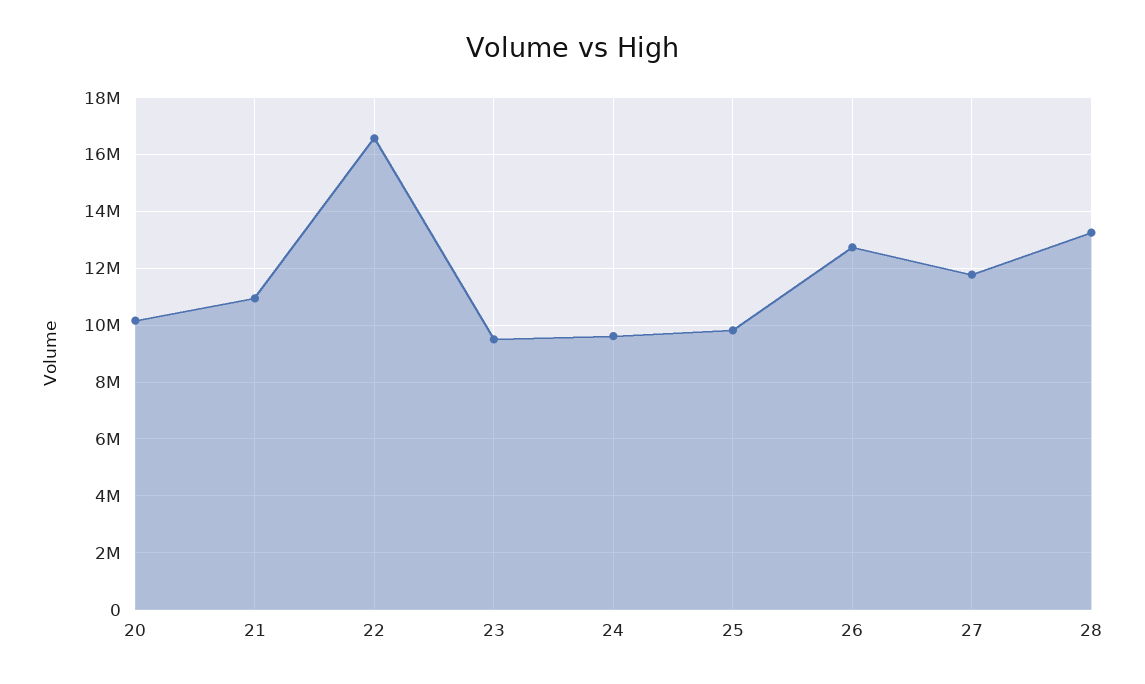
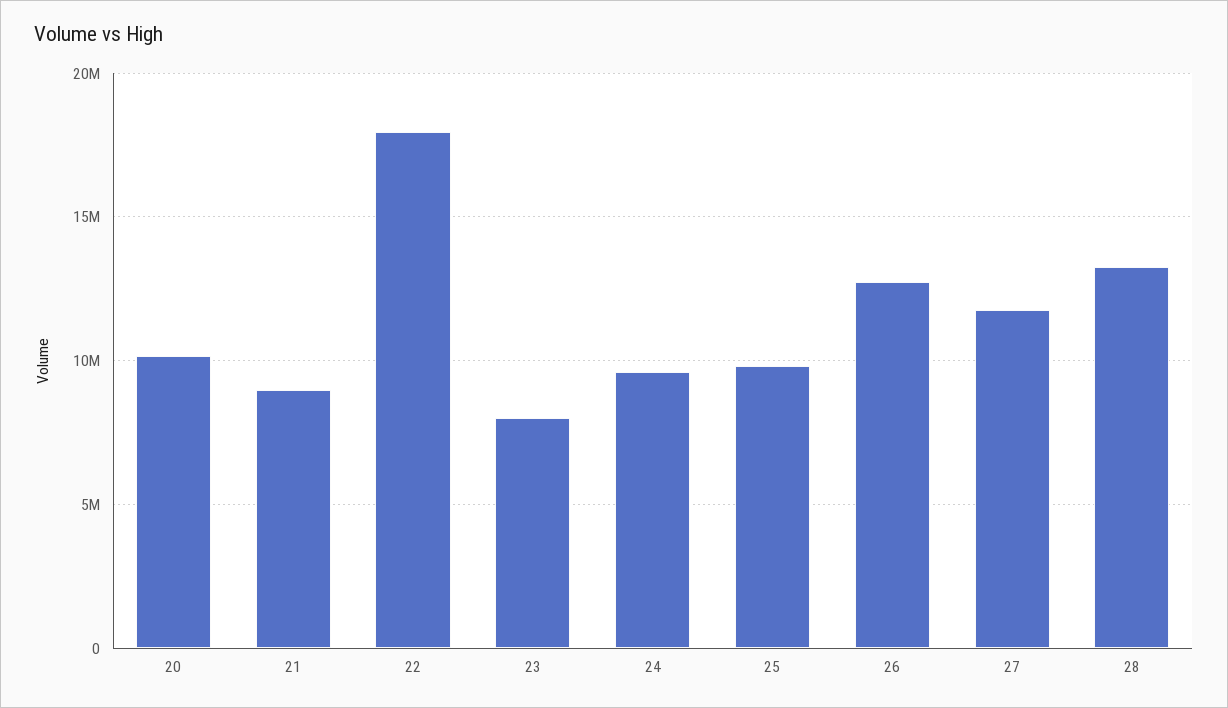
  {
    "20": 10250000,
-   "21": 11000000,
+   "21": 9000000,
-   "22": 16500000,
+   "22": 18000000,
-   "23": 9500000,
+   "23": 8000000,
    "24": 9500000,
    "25": 9750000,
    "26": 12750000,
    "27": 11750000,
    "28": 13250000
  }

